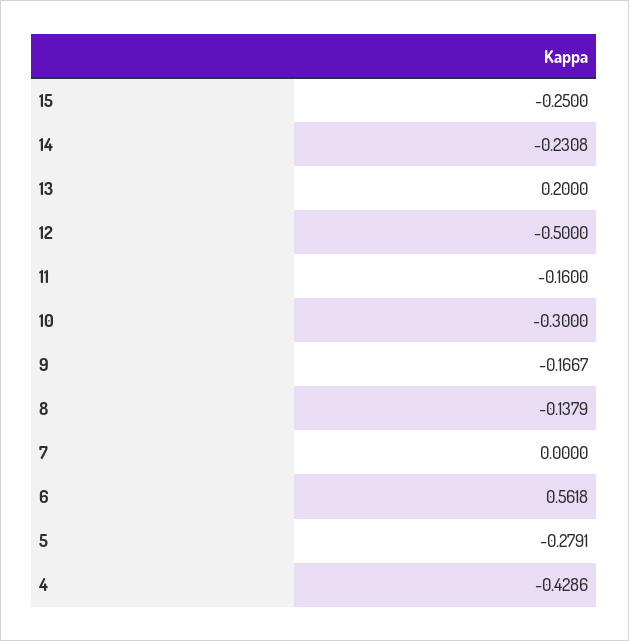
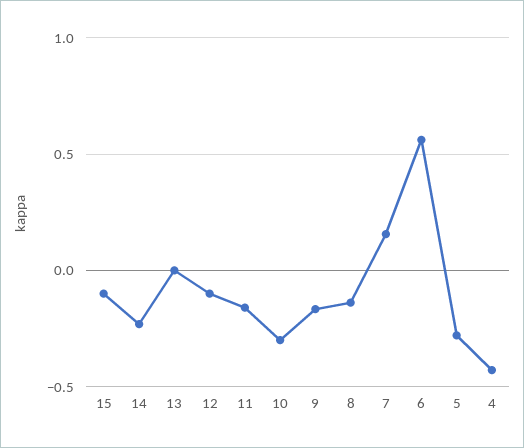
  {
-   "15": -0.25,
+   "15": -0.1,
    "14": -0.2308,
-   "13": 0.2,
+   "13": 0,
-   "12": -0.5,
+   "12": -0.1,
    "11": -0.16,
    "10": -0.3,
    "9": -0.1667,
    "8": -0.1379,
-   "7": 0,
+   "7": 0.15,
    "6": 0.5618,
    "5": -0.2791,
    "4": -0.4286
  }

